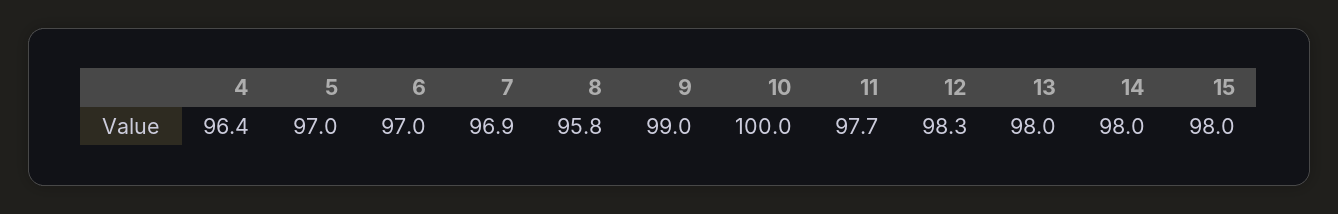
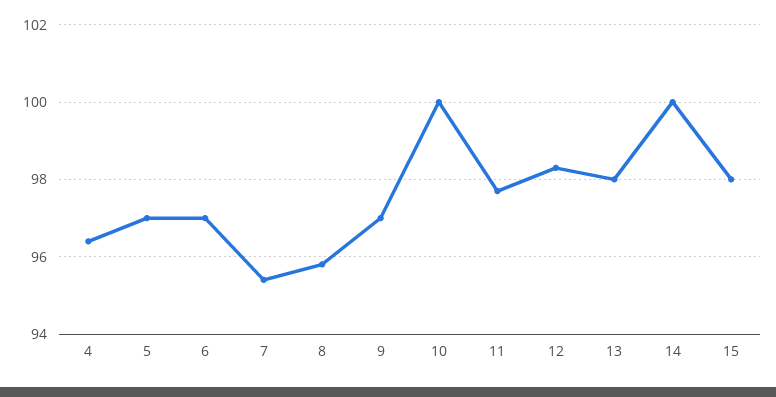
  {
    "4": 96.4,
    "5": 97,
    "6": 97,
-   "7": 96.9,
+   "7": 95.5,
    "8": 95.8,
-   "9": 99,
+   "9": 97,
    "10": 100,
    "11": 97.7,
    "12": 98.3,
    "13": 98,
-   "14": 98,
+   "14": 100,
    "15": 98
  }

